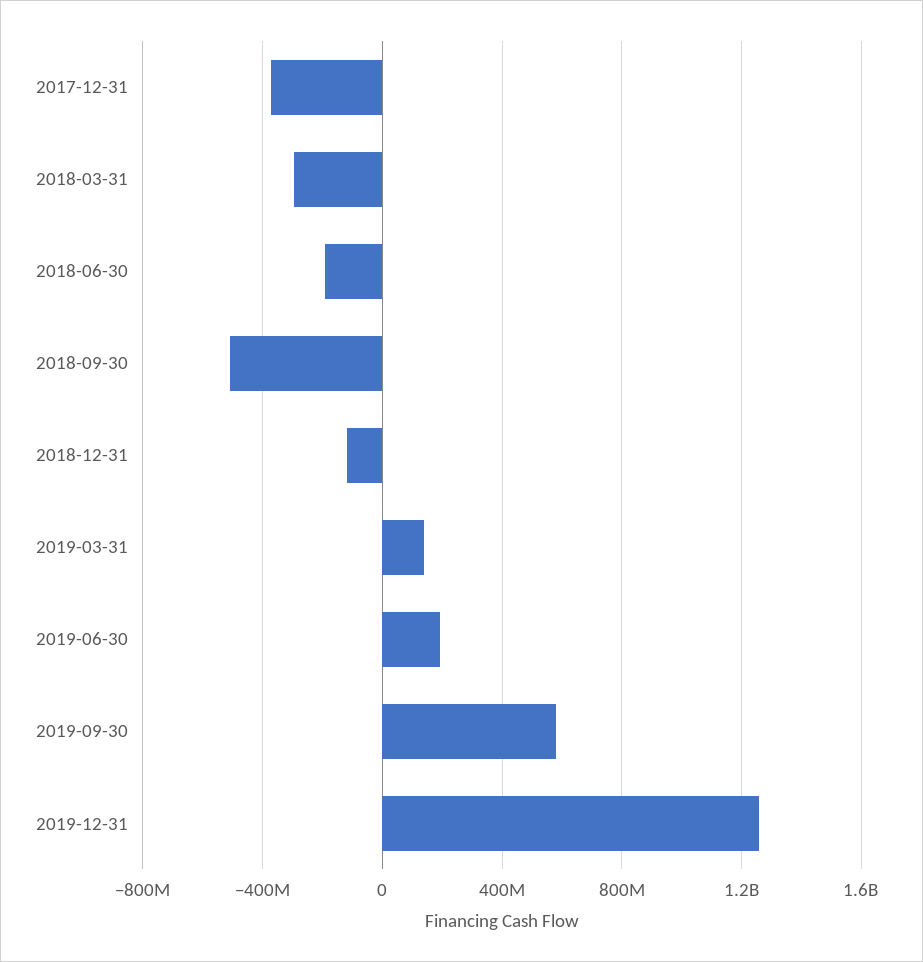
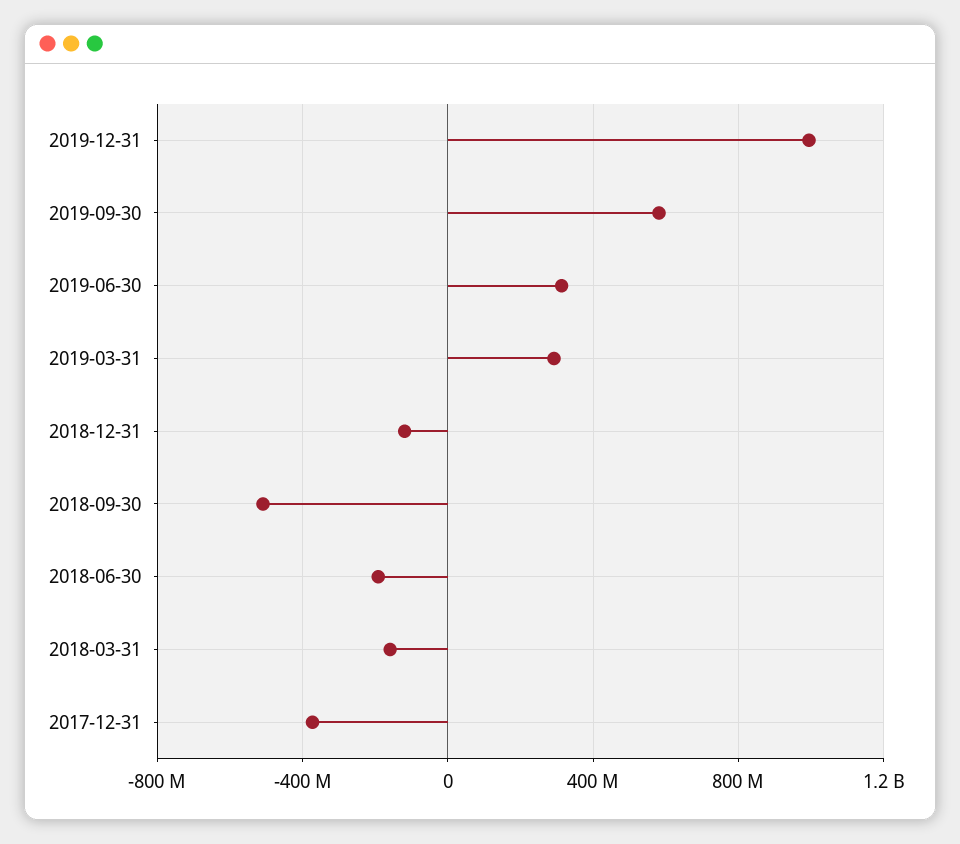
  {
    "2017-12-31": -350000000,
-   "2018-03-31": -300000000,
+   "2018-03-31": -150000000,
    "2018-06-30": -200000000,
    "2018-09-30": -500000000,
    "2018-12-31": -100000000,
-   "2019-03-31": 150000000,
+   "2019-03-31": 300000000,
-   "2019-06-30": 200000000,
+   "2019-06-30": 300000000,
    "2019-09-30": 600000000,
-   "2019-12-31": 1250000000
+   "2019-12-31": 1000000000
  }

